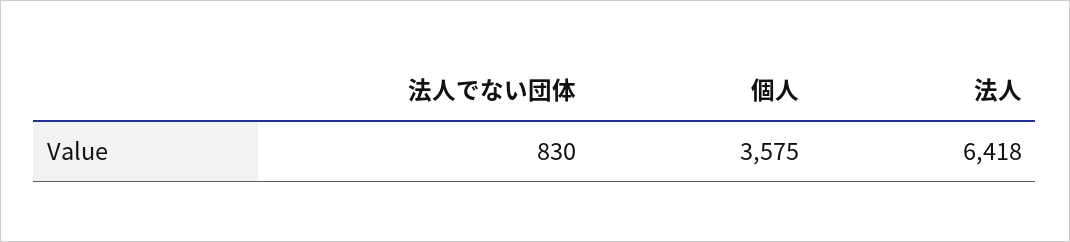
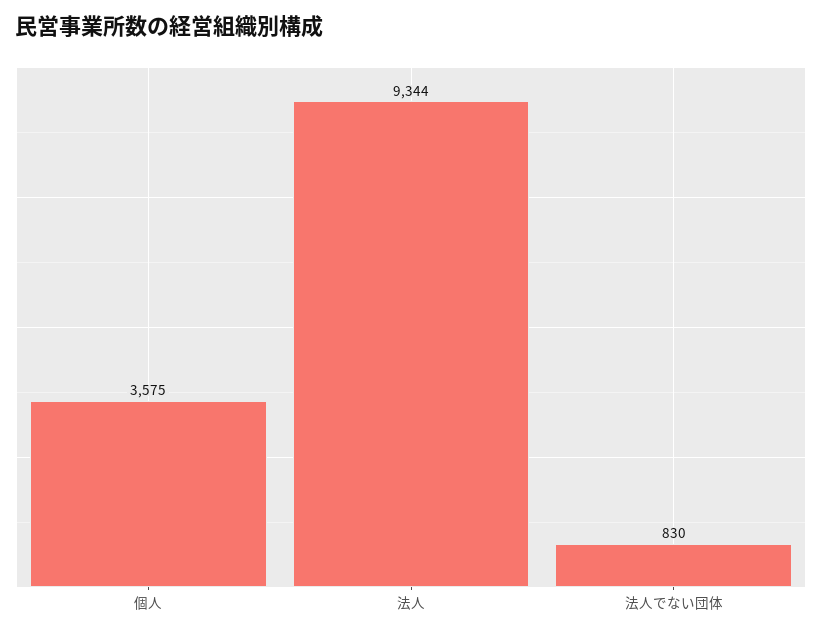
  {
    "法人でない団体": 830,
    "個人": 3575,
-   "法人": 6418
+   "法人": 9344
  }

